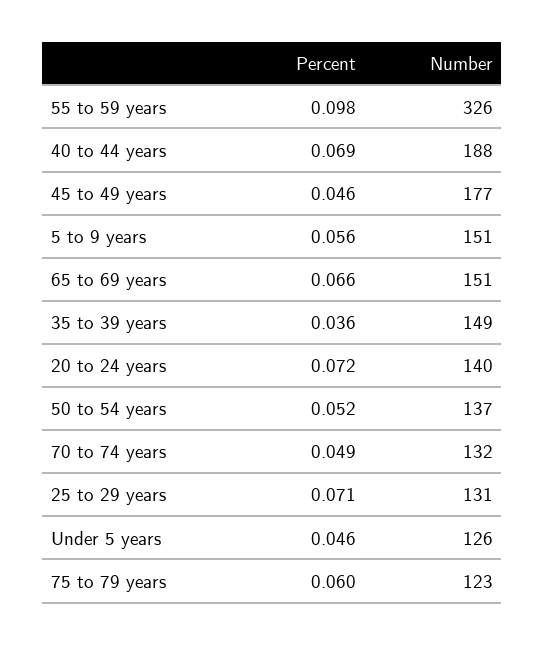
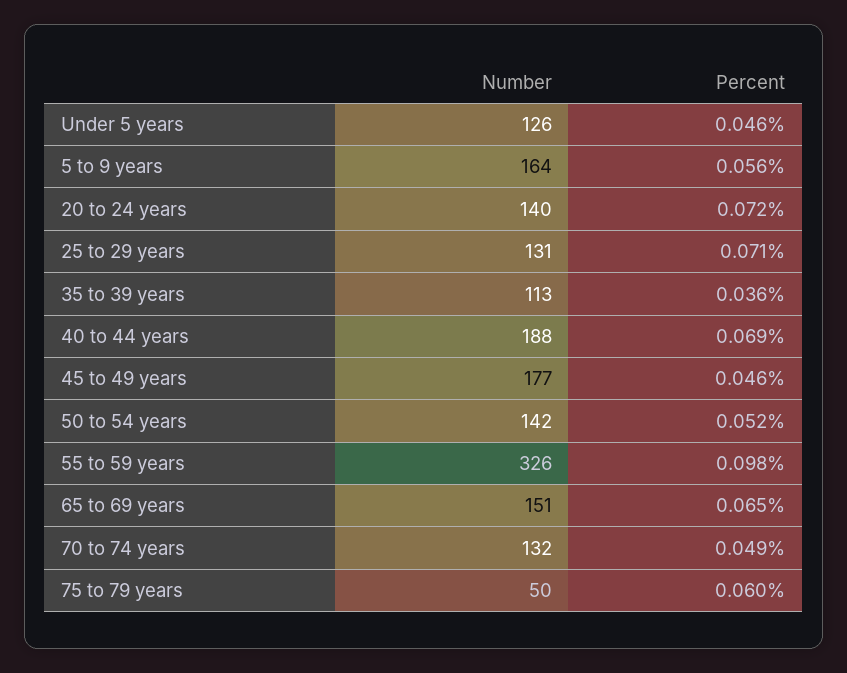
  {
    "Percent": {
      "55 to 59 years": 0.098,
      "40 to 44 years": 0.069,
      "45 to 49 years": 0.046,
      "5 to 9 years": 0.056,
-     "65 to 69 years": 0.066,
+     "65 to 69 years": 0.065,
      "35 to 39 years": 0.036,
      "20 to 24 years": 0.072,
      "50 to 54 years": 0.052,
      "70 to 74 years": 0.049,
      "25 to 29 years": 0.071,
      "Under 5 years": 0.046,
      "75 to 79 years": 0.06
    },
    "Number": {
      "55 to 59 years": 326,
      "40 to 44 years": 188,
      "45 to 49 years": 177,
-     "5 to 9 years": 151,
+     "5 to 9 years": 164,
      "65 to 69 years": 151,
-     "35 to 39 years": 149,
+     "35 to 39 years": 113,
      "20 to 24 years": 140,
-     "50 to 54 years": 137,
+     "50 to 54 years": 142,
      "70 to 74 years": 132,
      "25 to 29 years": 131,
      "Under 5 years": 126,
-     "75 to 79 years": 123
+     "75 to 79 years": 50
    }
  }

